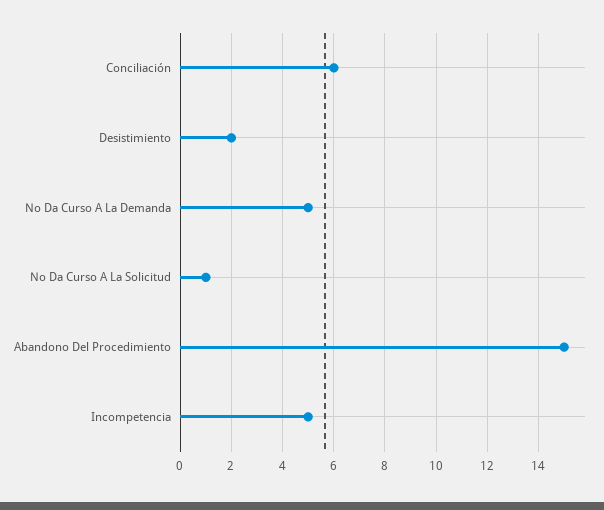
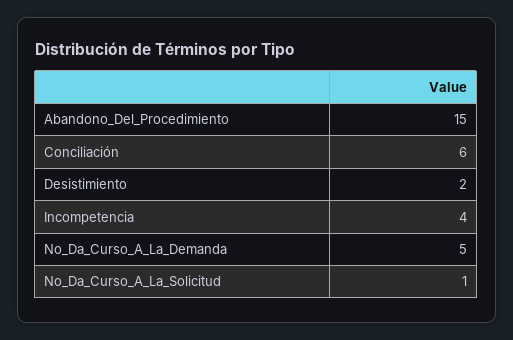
  {
    "Conciliación": 6,
    "Desistimiento": 2,
    "No Da Curso A La Demanda": 5,
    "No Da Curso A La Solicitud": 1,
    "Abandono Del Procedimiento": 15,
-   "Incompetencia": 5
+   "Incompetencia": 4
  }

